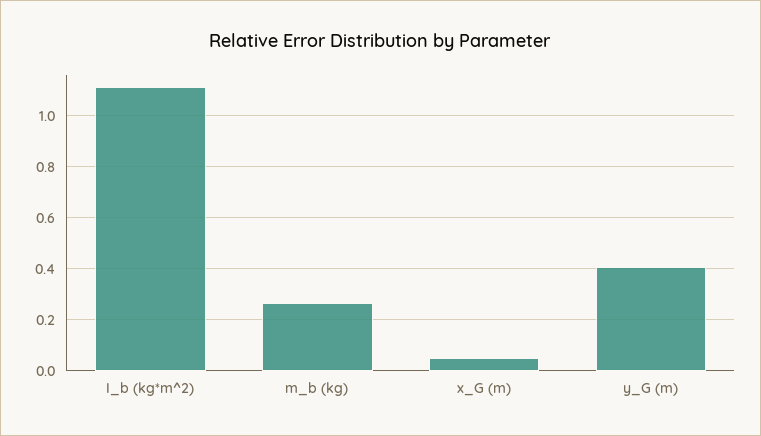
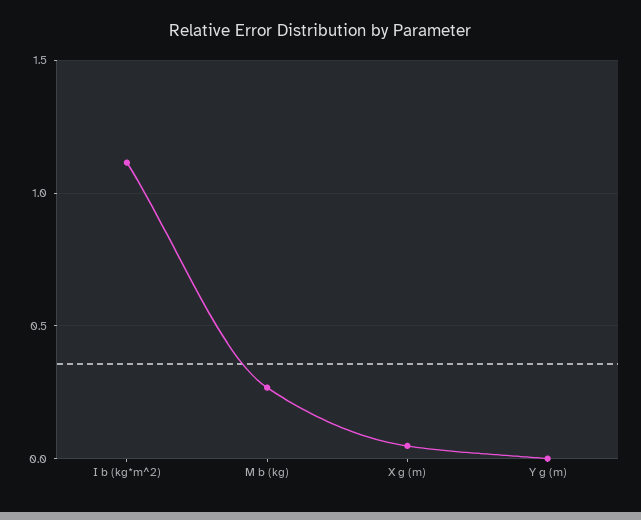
  {
    "I_b (kg*m^2)": 1.125,
    "m_b (kg)": 0.275,
    "x_G (m)": 0.05,
-   "y_G (m)": 0.4
+   "y_G (m)": 0
  }

